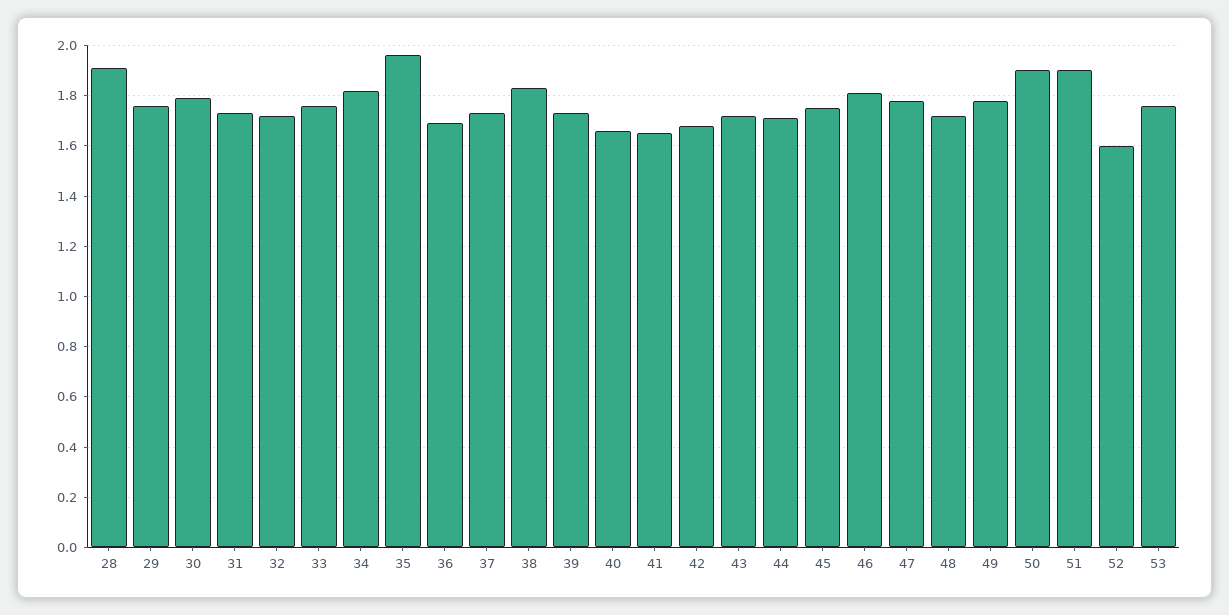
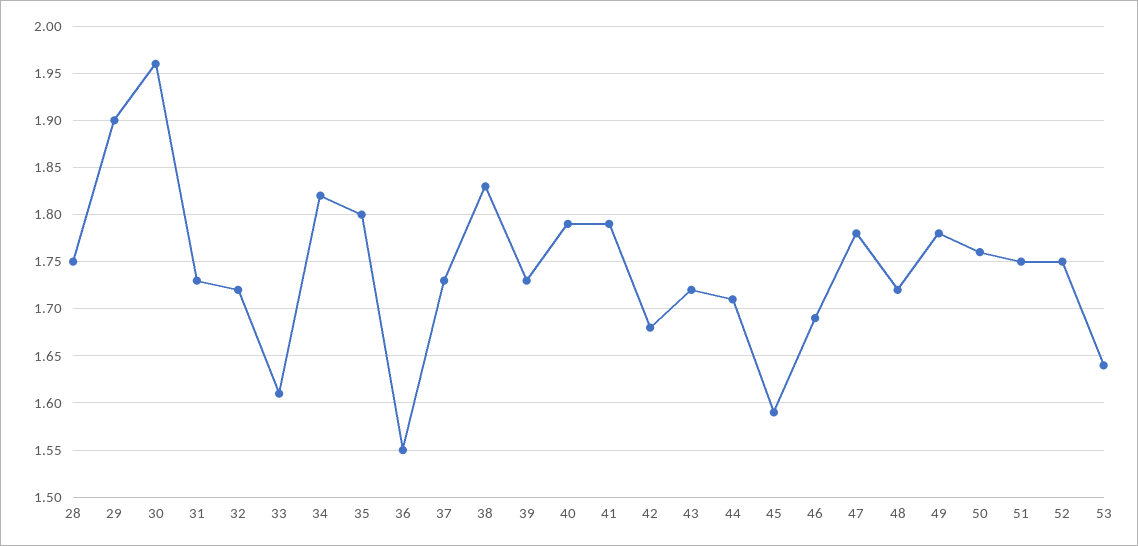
  {
-   "28": 1.9,
+   "28": 1.75,
-   "29": 1.75,
+   "29": 1.9,
-   "30": 1.8,
+   "30": 1.96,
    "31": 1.73,
    "32": 1.72,
-   "33": 1.75,
+   "33": 1.61,
    "34": 1.82,
-   "35": 1.95,
+   "35": 1.8,
-   "36": 1.7,
+   "36": 1.55,
    "37": 1.73,
    "38": 1.83,
    "39": 1.73,
-   "40": 1.65,
+   "40": 1.79,
-   "41": 1.65,
+   "41": 1.79,
    "42": 1.68,
    "43": 1.72,
    "44": 1.71,
-   "45": 1.75,
+   "45": 1.59,
-   "46": 1.8,
+   "46": 1.69,
    "47": 1.78,
    "48": 1.72,
    "49": 1.78,
-   "50": 1.9,
+   "50": 1.76,
-   "51": 1.9,
+   "51": 1.75,
-   "52": 1.6,
+   "52": 1.75,
-   "53": 1.75
+   "53": 1.64
  }

